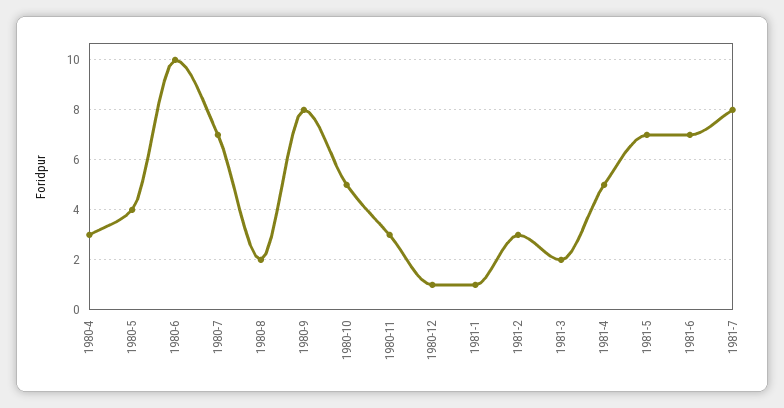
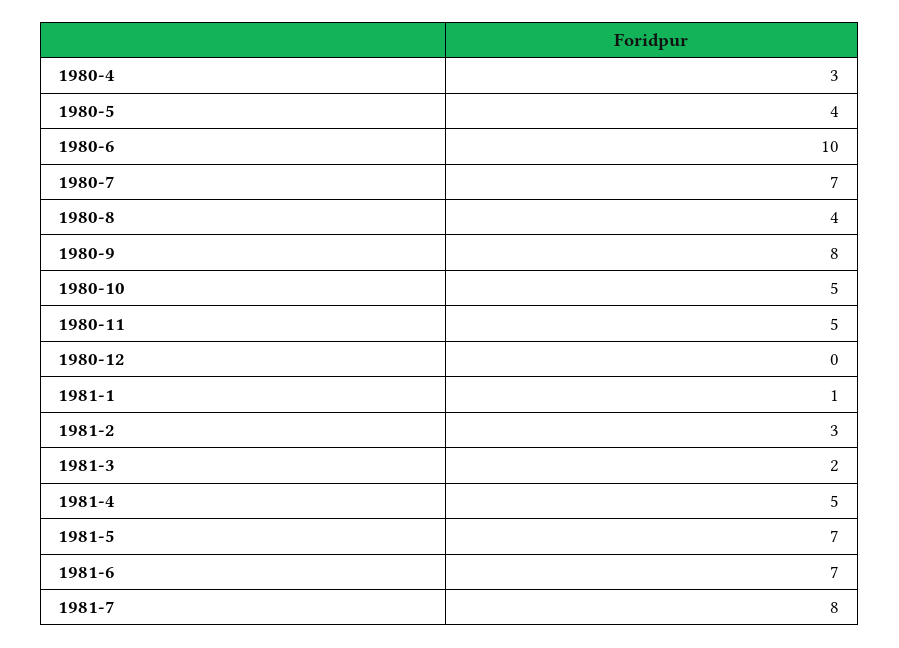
  {
    "1980-4": 3,
    "1980-5": 4,
    "1980-6": 10,
    "1980-7": 7,
-   "1980-8": 2,
+   "1980-8": 4,
    "1980-9": 8,
    "1980-10": 5,
-   "1980-11": 3,
+   "1980-11": 5,
-   "1980-12": 1,
+   "1980-12": 0,
    "1981-1": 1,
    "1981-2": 3,
    "1981-3": 2,
    "1981-4": 5,
    "1981-5": 7,
    "1981-6": 7,
    "1981-7": 8
  }

